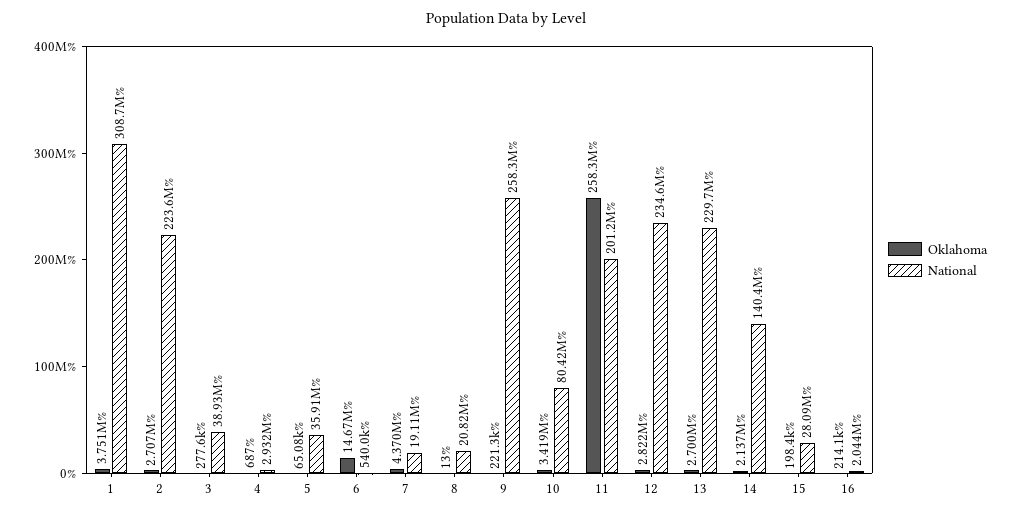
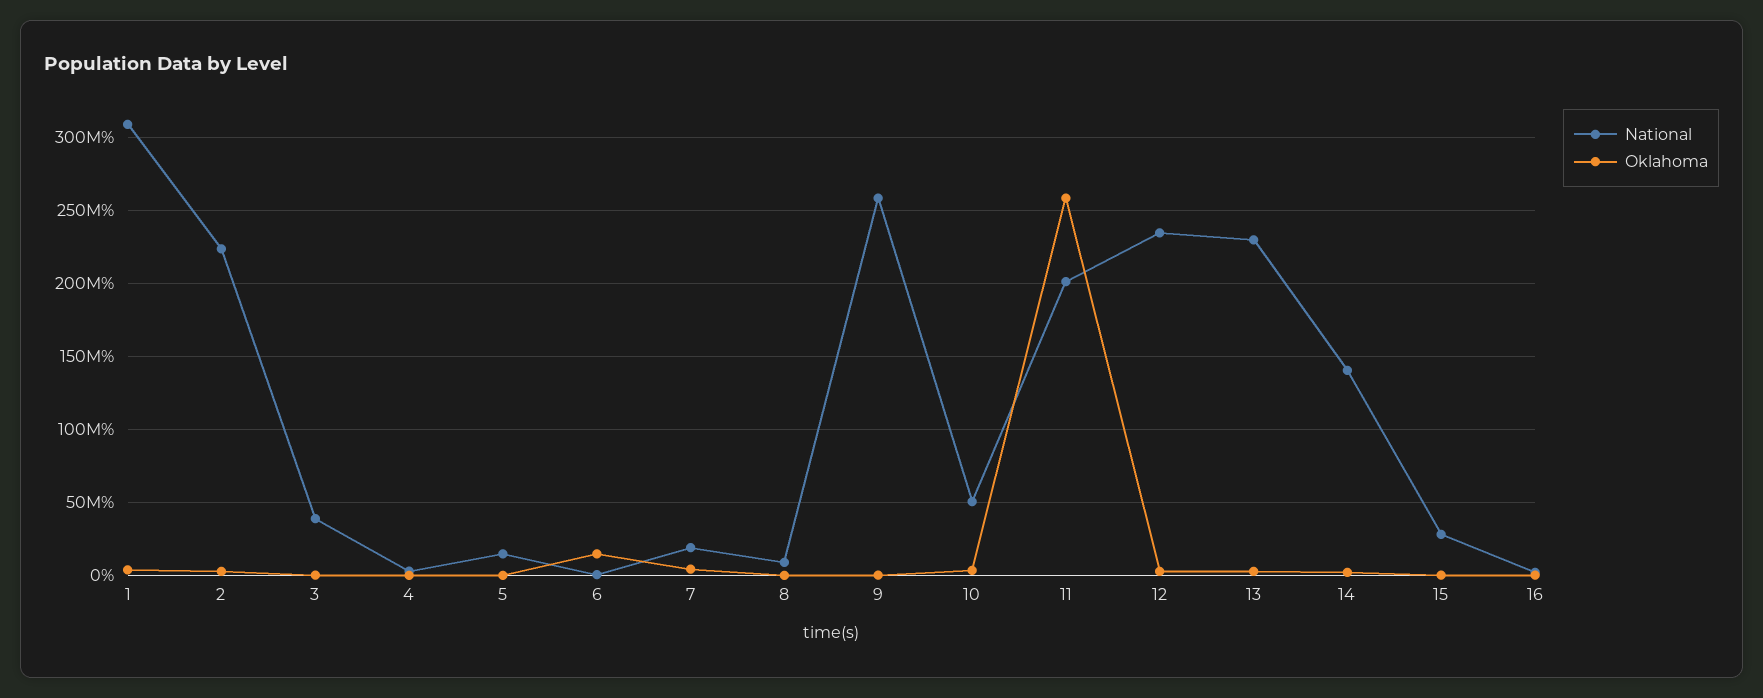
  {
    "Oklahoma": {
      "1": 3751000,
      "2": 2707000,
      "3": 277600,
      "4": 687,
      "5": 65080,
      "6": 14670000,
      "7": 4370000,
      "8": 13,
      "9": 221300,
      "10": 3419000,
      "11": 258300000,
      "12": 2822000,
      "13": 2700000,
      "14": 2137000,
      "15": 198400,
      "16": 214100
    },
    "National": {
      "1": 308700000,
      "2": 223600000,
      "3": 38930000,
      "4": 2932000,
-     "5": 35910000,
+     "5": 15000000,
      "6": 540000,
      "7": 19110000,
-     "8": 20820000,
+     "8": 10000000,
      "9": 258300000,
-     "10": 80420000,
+     "10": 50000000,
      "11": 201200000,
      "12": 234600000,
      "13": 229700000,
      "14": 140400000,
      "15": 28090000,
      "16": 2044000
    }
  }

